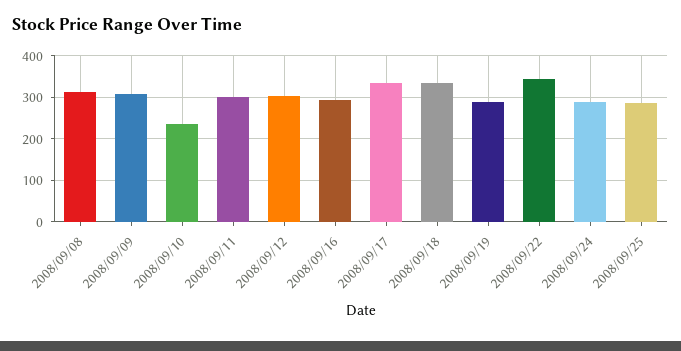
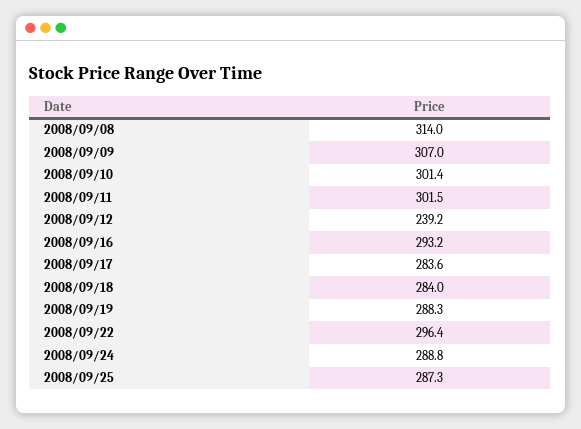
  {
    "2008/09/08": 314,
    "2008/09/09": 307,
-   "2008/09/10": 240,
+   "2008/09/10": 301.4,
    "2008/09/11": 301.5,
-   "2008/09/12": 300,
+   "2008/09/12": 239.2,
    "2008/09/16": 293.2,
-   "2008/09/17": 340,
+   "2008/09/17": 283.6,
-   "2008/09/18": 340,
+   "2008/09/18": 284,
    "2008/09/19": 288.3,
-   "2008/09/22": 340,
+   "2008/09/22": 296.4,
    "2008/09/24": 288.8,
    "2008/09/25": 287.3
  }

